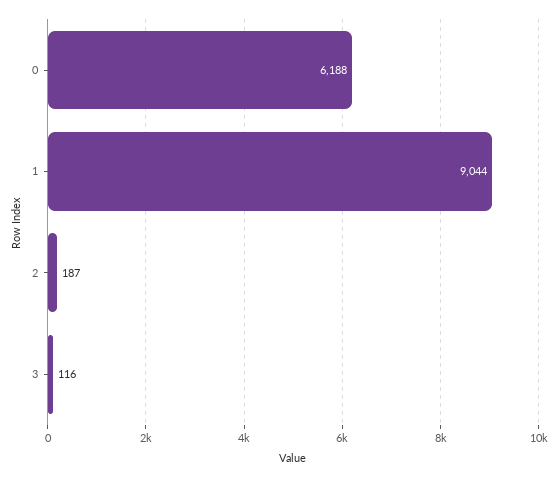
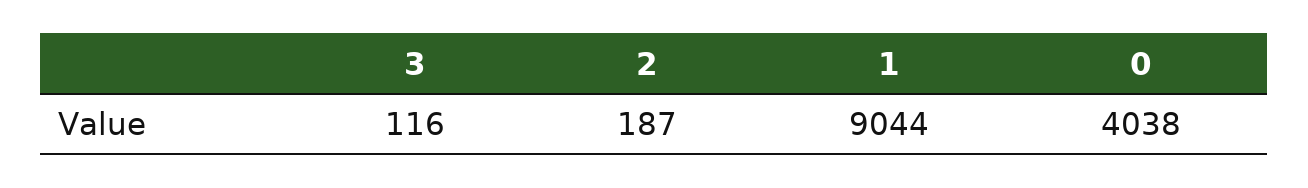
  {
-   "0": 6188,
+   "0": 4038,
    "1": 9044,
    "2": 187,
    "3": 116
  }

